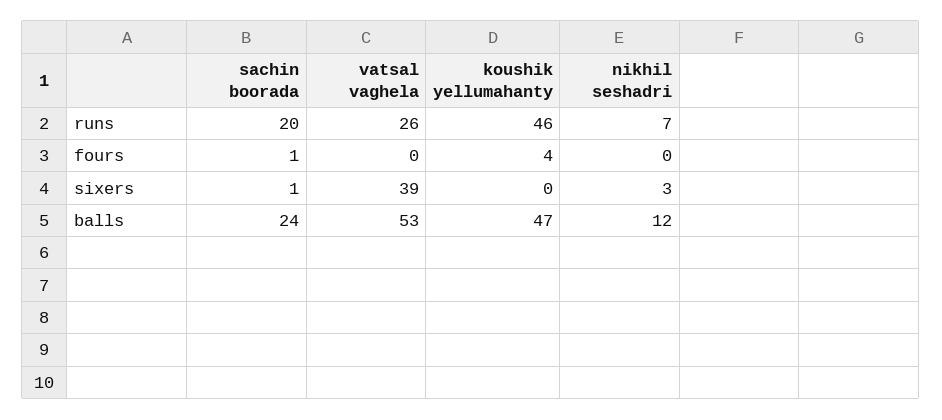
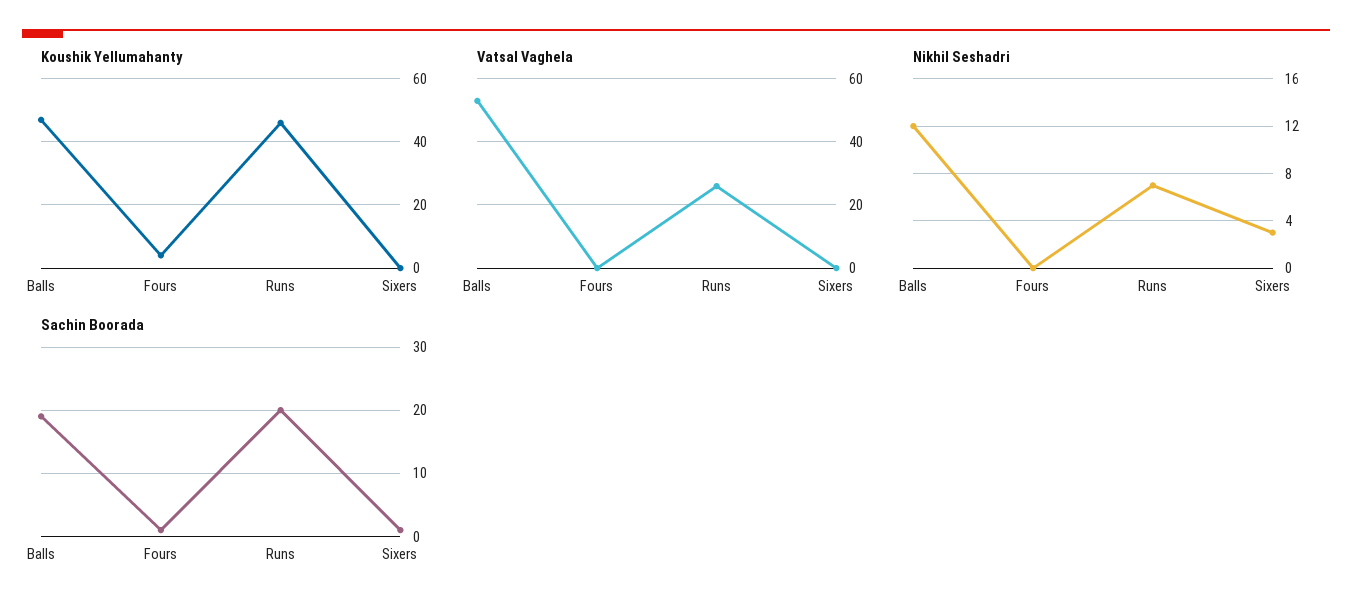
  {
    "sachin boorada": {
      "runs": 20,
      "fours": 1,
      "sixers": 1,
-     "balls": 24
+     "balls": 19
    },
    "vatsal vaghela": {
      "runs": 26,
      "fours": 0,
-     "sixers": 39,
+     "sixers": 0,
      "balls": 53
    },
    "koushik yellumahanty": {
      "runs": 46,
      "fours": 4,
      "sixers": 0,
      "balls": 47
    },
    "nikhil seshadri": {
      "runs": 7,
      "fours": 0,
      "sixers": 3,
      "balls": 12
    }
  }

